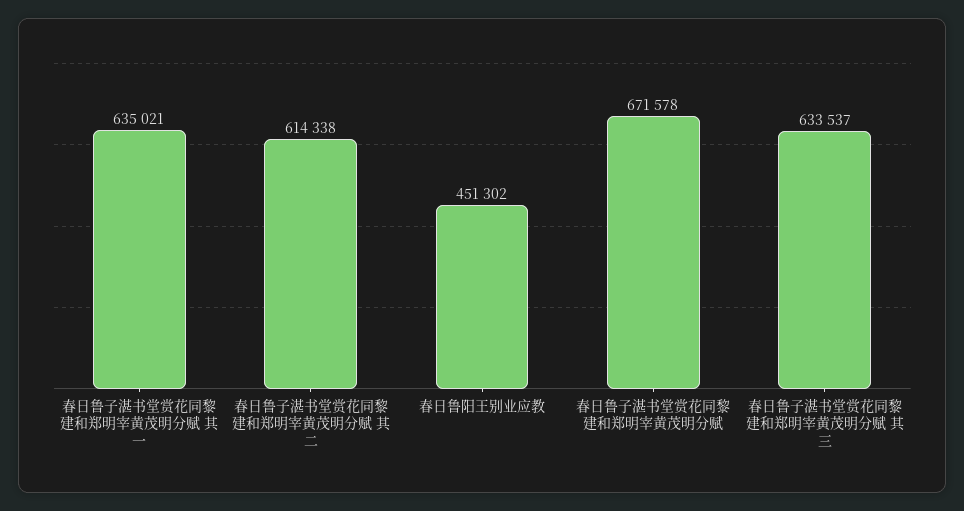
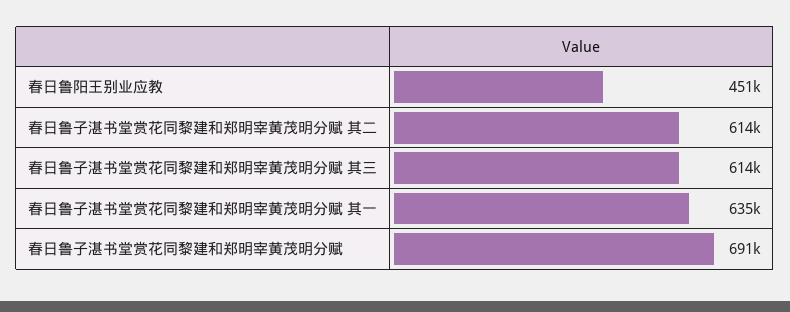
  {
    "春日鲁子湛书堂赏花同黎建和郑明宰黄茂明分赋 其一": 635021,
    "春日鲁子湛书堂赏花同黎建和郑明宰黄茂明分赋 其二": 614338,
    "春日鲁阳王别业应教": 451302,
-   "春日鲁子湛书堂赏花同黎建和郑明宰黄茂明分赋": 671578,
+   "春日鲁子湛书堂赏花同黎建和郑明宰黄茂明分赋": 691000,
-   "春日鲁子湛书堂赏花同黎建和郑明宰黄茂明分赋 其三": 633537
+   "春日鲁子湛书堂赏花同黎建和郑明宰黄茂明分赋 其三": 614000
  }

